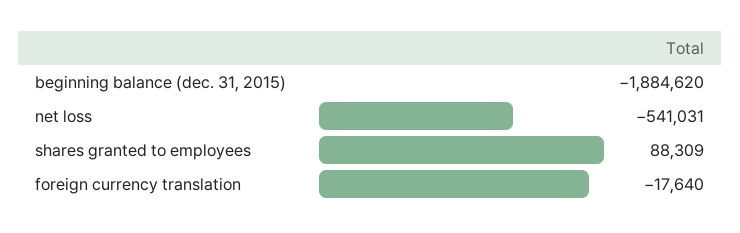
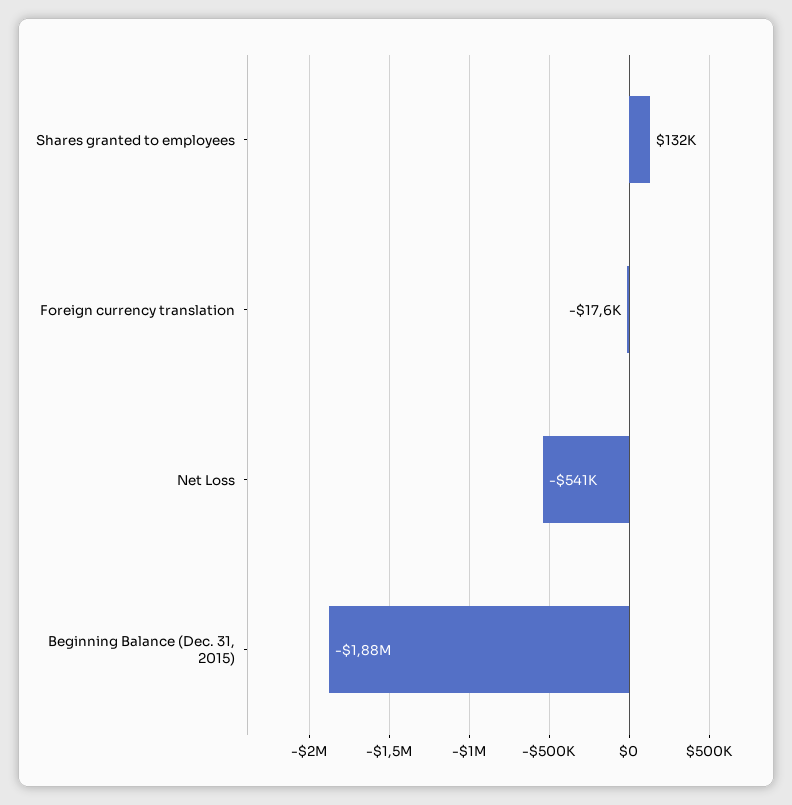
  {
    "beginning balance (dec. 31, 2015)": -1884620,
    "net loss": -541031,
-   "shares granted to employees": 88309,
+   "shares granted to employees": 132000,
    "foreign currency translation": -17640
  }

